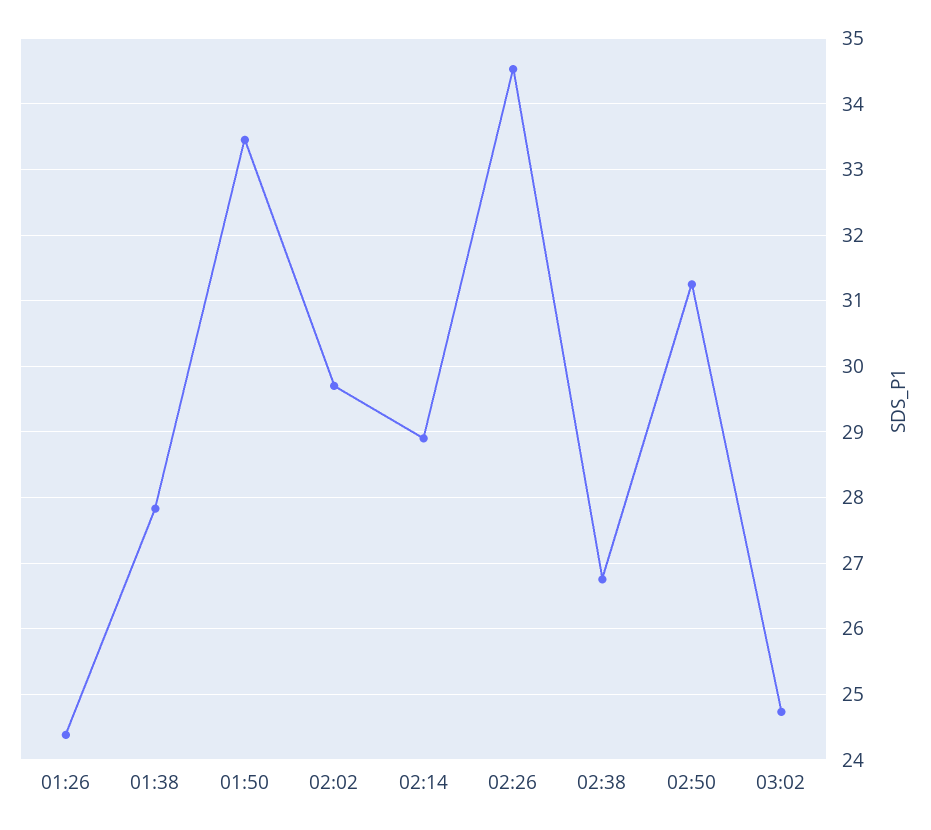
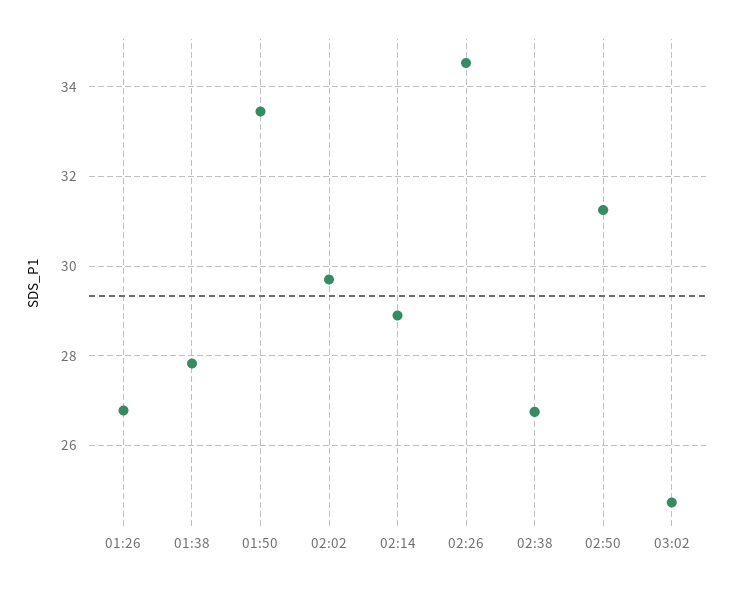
  {
-   "01:26": 24.4,
+   "01:26": 26.8,
    "01:38": 27.8,
    "01:50": 33.5,
    "02:02": 29.7,
    "02:14": 28.9,
    "02:26": 34.5,
    "02:38": 26.8,
    "02:50": 31.3,
    "03:02": 24.7
  }

